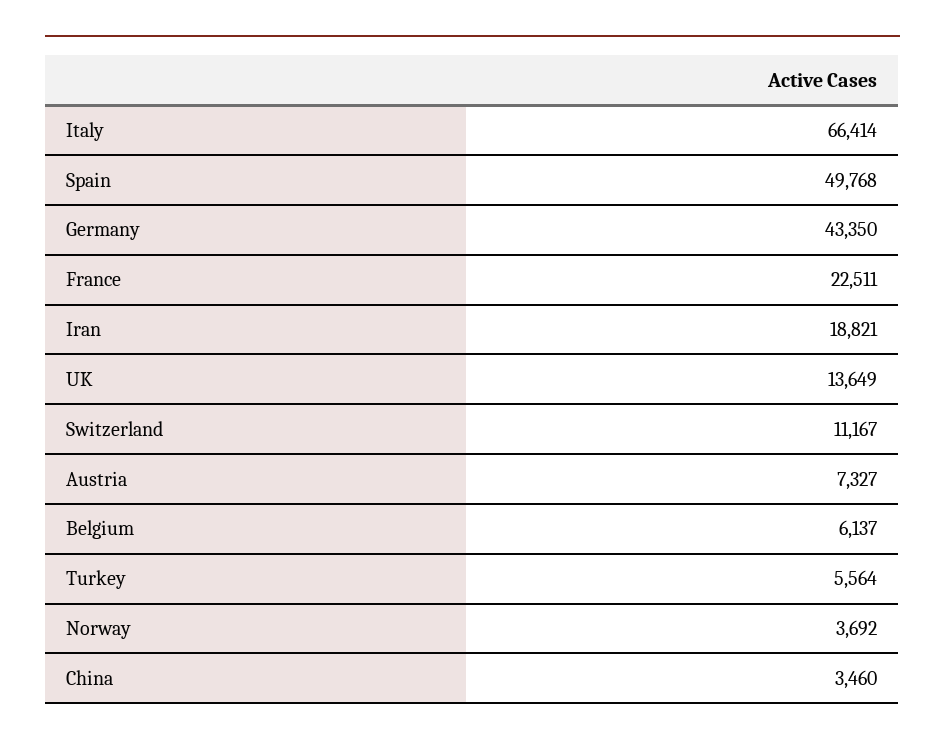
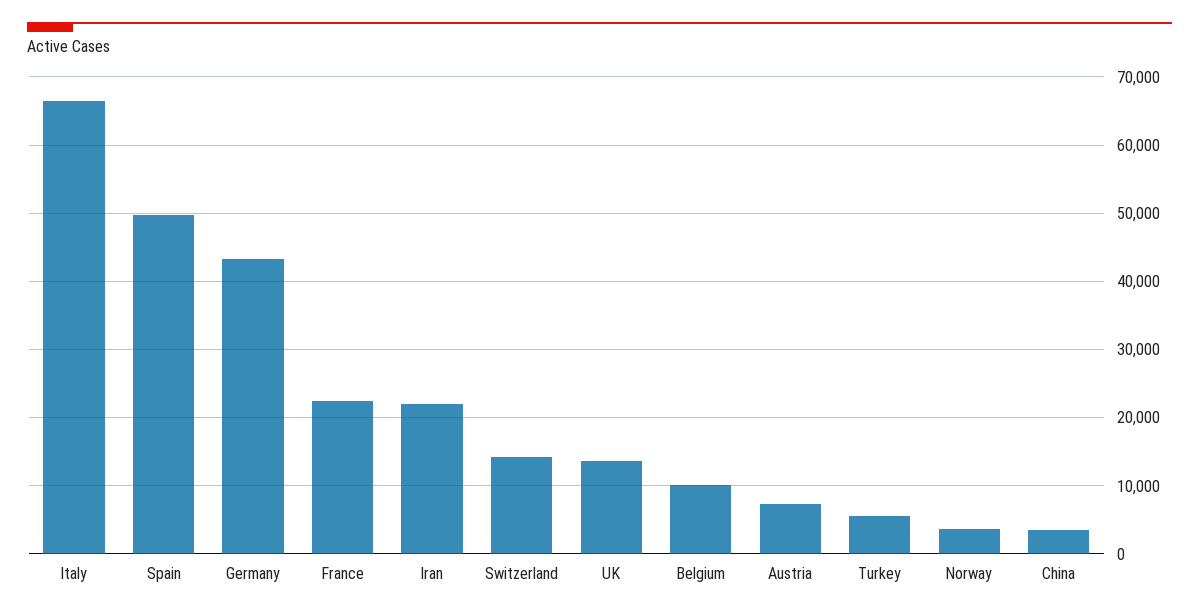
  {
    "Italy": 66414,
    "Spain": 49768,
    "Germany": 43350,
    "France": 22511,
-   "Iran": 18821,
+   "Iran": 22000,
    "UK": 13649,
-   "Switzerland": 11167,
+   "Switzerland": 14000,
    "Austria": 7327,
-   "Belgium": 6137,
+   "Belgium": 10000,
    "Turkey": 5564,
    "Norway": 3692,
    "China": 3460
  }

